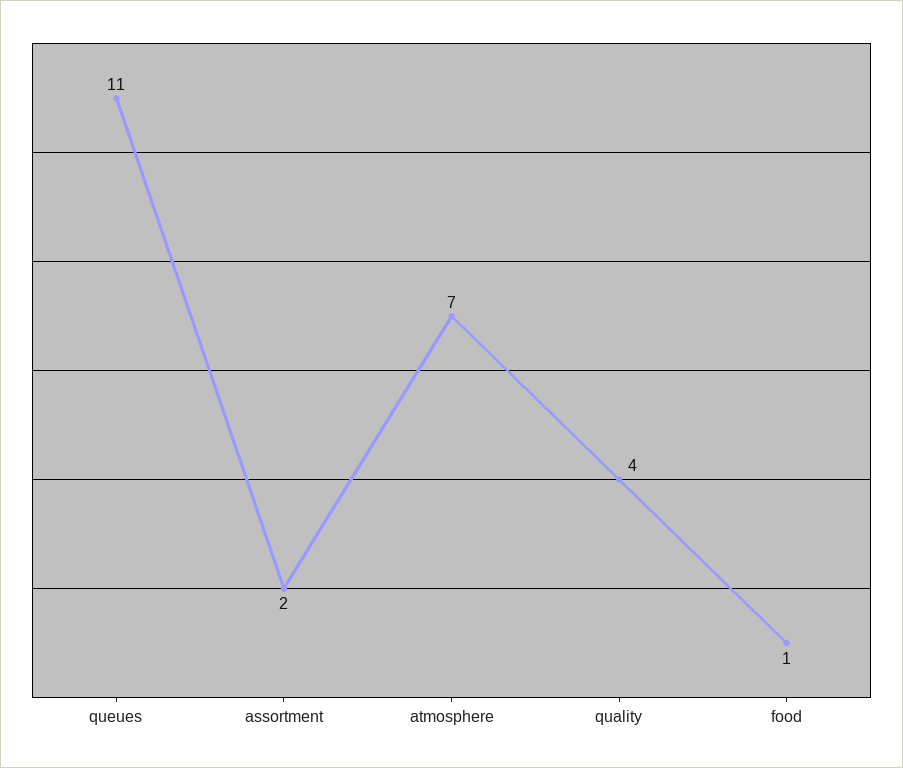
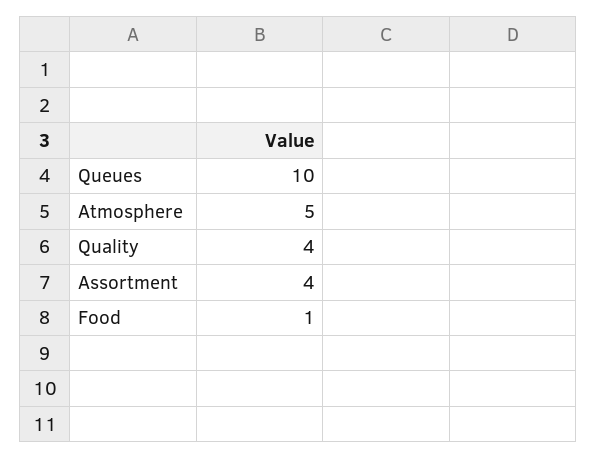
  {
-   "queues": 11,
+   "queues": 10,
-   "assortment": 2,
+   "assortment": 4,
-   "atmosphere": 7,
+   "atmosphere": 5,
    "quality": 4,
    "food": 1
  }

